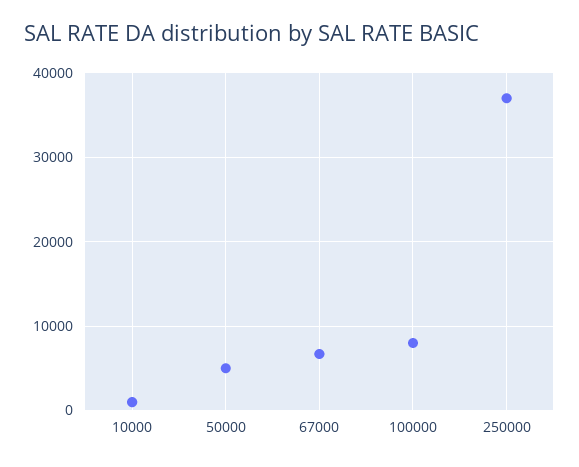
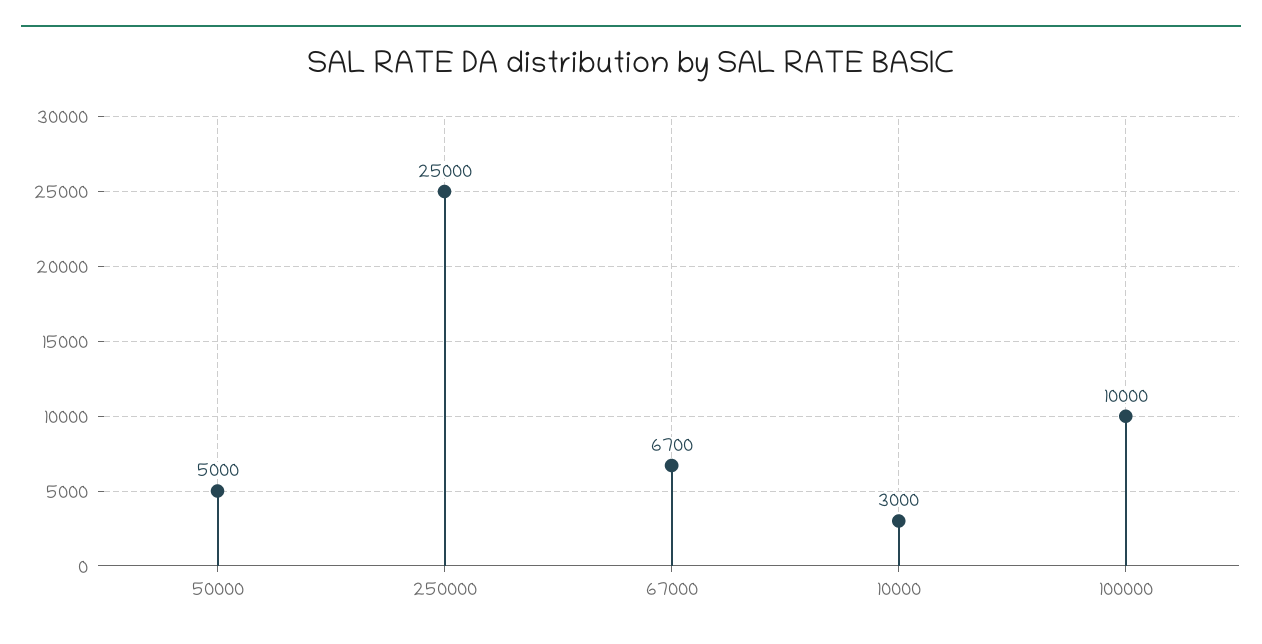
  {
-   "10000": 1000,
+   "10000": 3000,
    "50000": 5000,
    "67000": 6700,
-   "100000": 8000,
+   "100000": 10000,
-   "250000": 37000
+   "250000": 25000
  }

